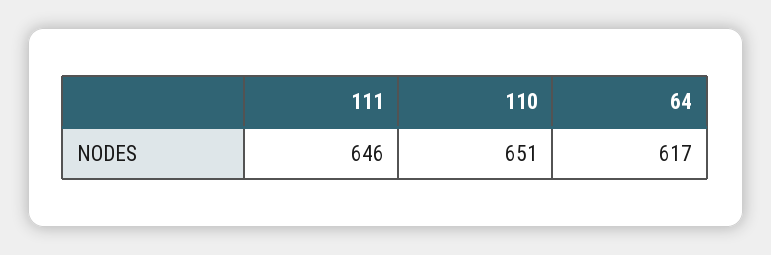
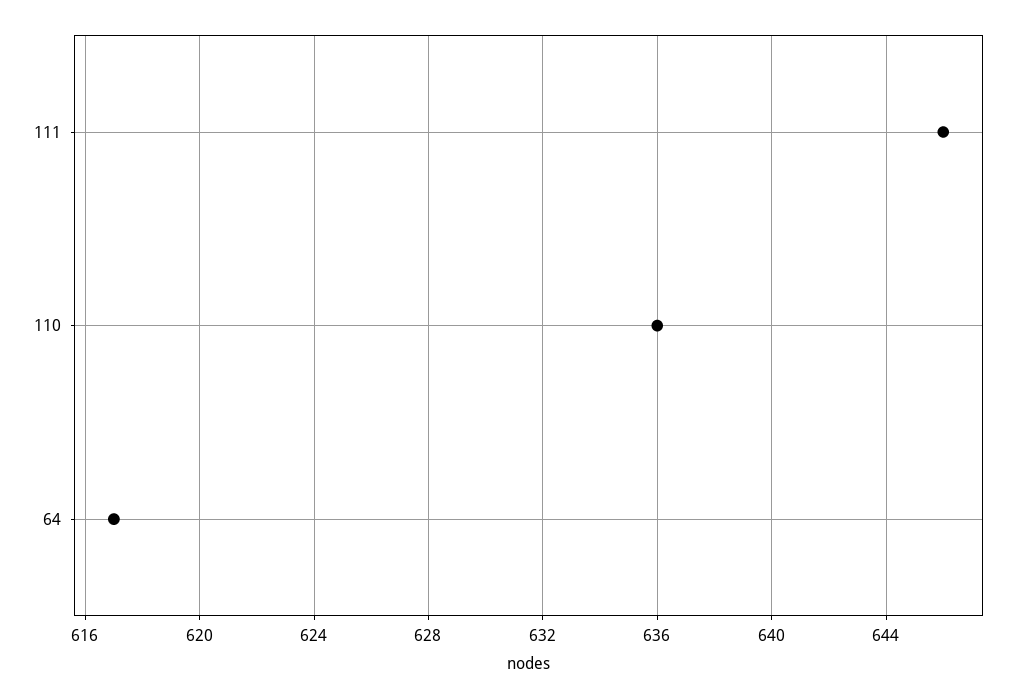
  {
    "111": 646,
-   "110": 651,
+   "110": 636,
    "64": 617
  }

